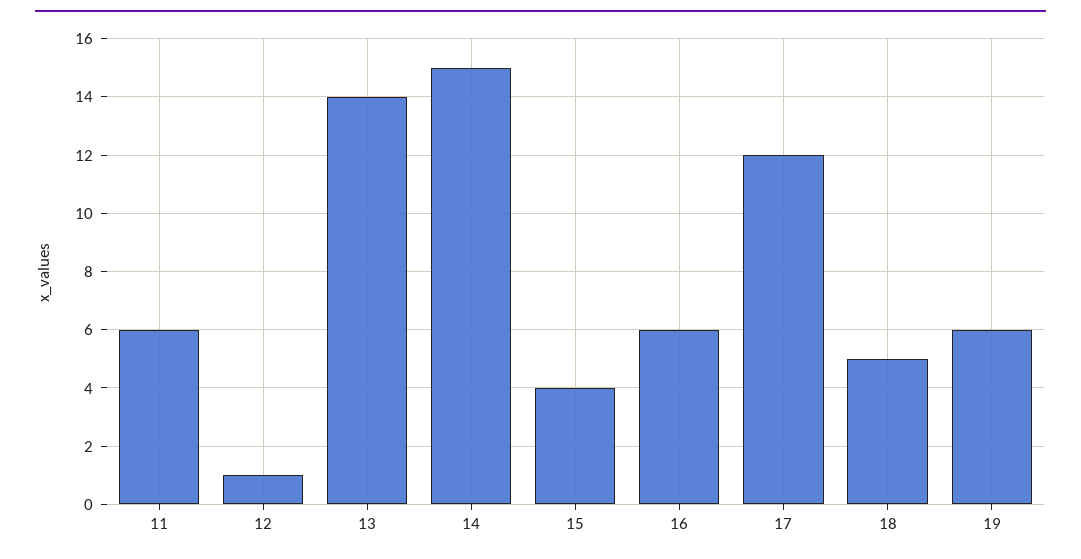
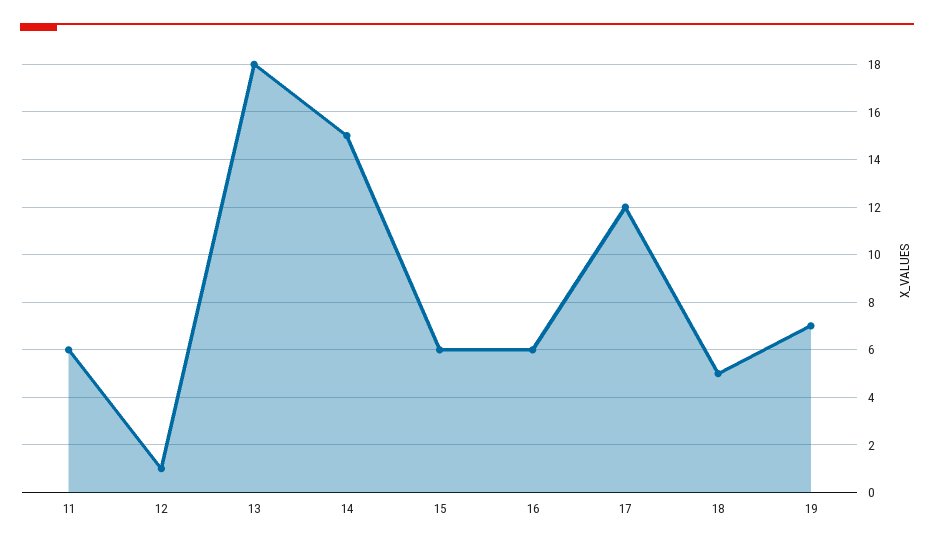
  {
    "11": 6,
    "12": 1,
-   "13": 14,
+   "13": 18,
    "14": 15,
-   "15": 4,
+   "15": 6,
    "16": 6,
    "17": 12,
    "18": 5,
-   "19": 6
+   "19": 7
  }

